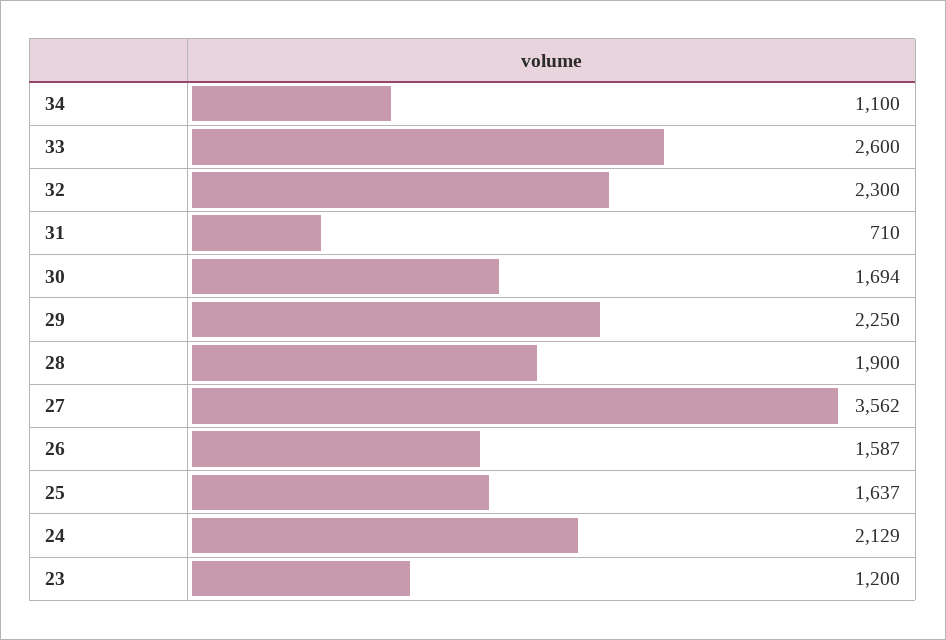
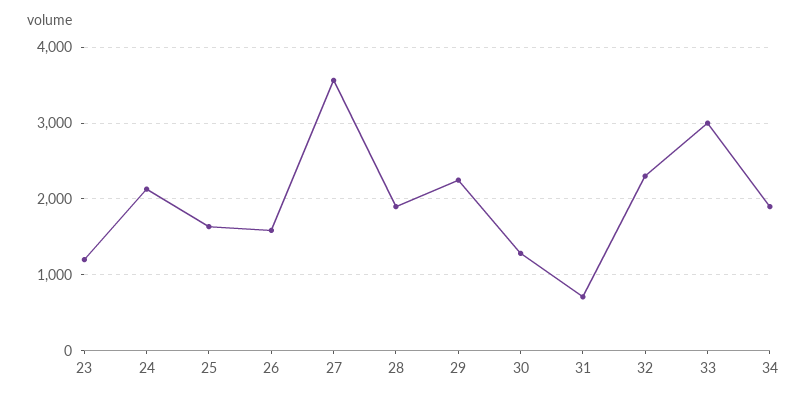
  {
-   "34": 1100,
+   "34": 1900,
-   "33": 2600,
+   "33": 3000,
    "32": 2300,
    "31": 710,
-   "30": 1694,
+   "30": 1300,
    "29": 2250,
    "28": 1900,
    "27": 3562,
    "26": 1587,
    "25": 1637,
    "24": 2129,
    "23": 1200
  }

